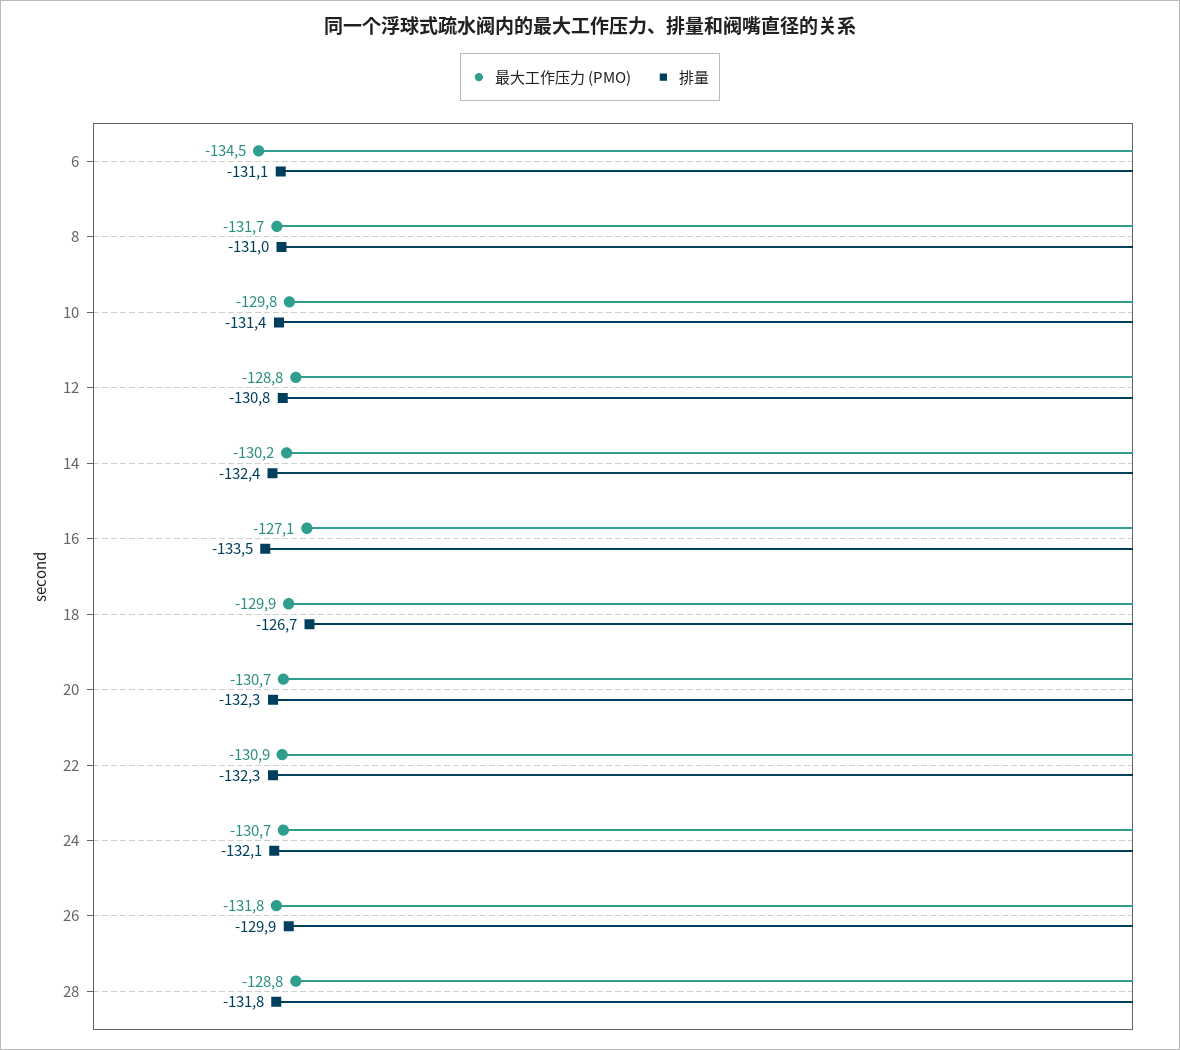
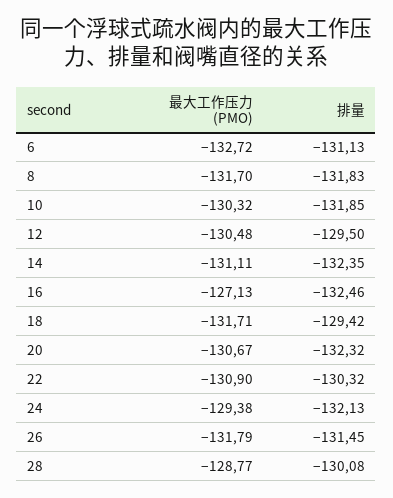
  {
    "最大工作压力 (PMO)": {
-     "6": -134.5,
+     "6": -132.72,
      "8": -131.7,
-     "10": -129.8,
+     "10": -130.32,
-     "12": -128.8,
+     "12": -130.48,
-     "14": -130.2,
+     "14": -131.11,
      "16": -127.13,
-     "18": -129.9,
+     "18": -131.71,
      "20": -130.67,
      "22": -130.9,
-     "24": -130.7,
+     "24": -129.38,
      "26": -131.79,
      "28": -128.77
    },
    "排量": {
      "6": -131.13,
-     "8": -131,
+     "8": -131.83,
-     "10": -131.4,
+     "10": -131.85,
-     "12": -130.8,
+     "12": -129.5,
      "14": -132.35,
-     "16": -133.5,
+     "16": -132.46,
-     "18": -126.7,
+     "18": -129.42,
      "20": -132.32,
-     "22": -132.3,
+     "22": -130.32,
      "24": -132.13,
-     "26": -129.9,
+     "26": -131.45,
-     "28": -131.8
+     "28": -130.08
    }
  }

